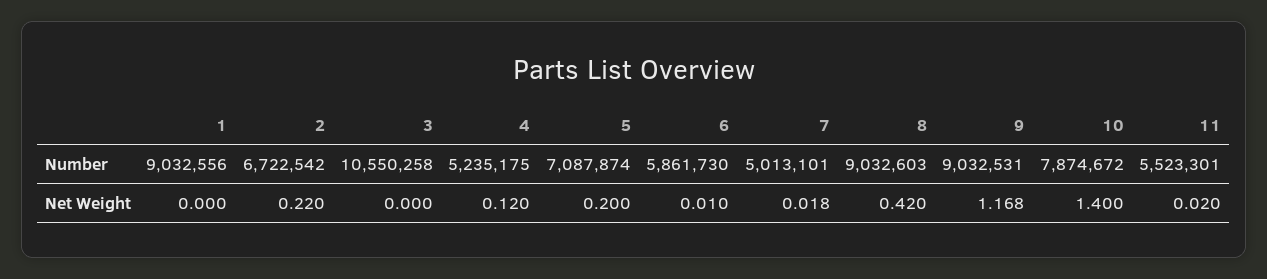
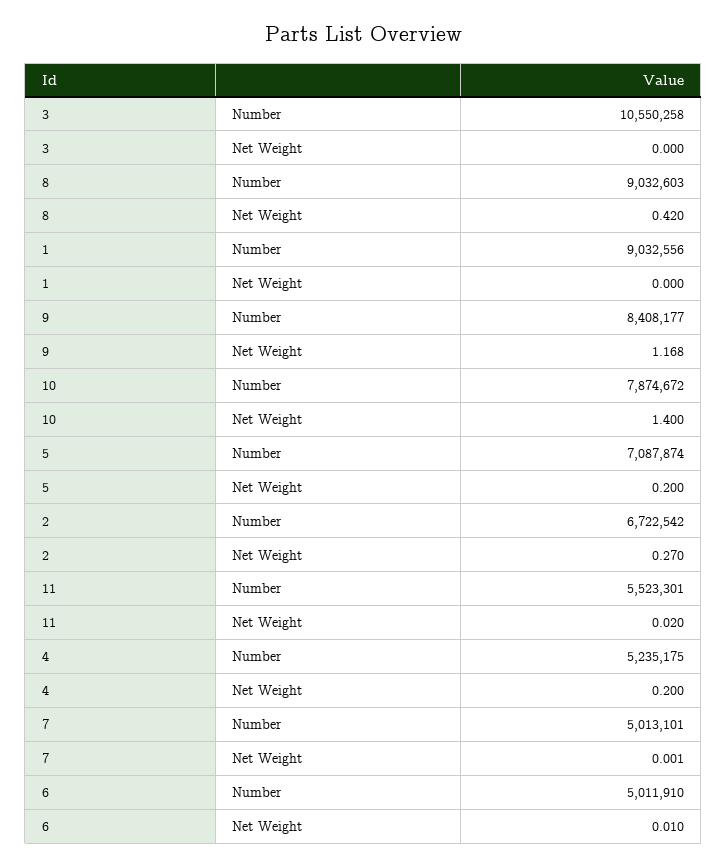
  {
    "1": {
      "Number": 9032556,
      "Net Weight": 0
    },
    "2": {
      "Number": 6722542,
-     "Net Weight": 0.22
+     "Net Weight": 0.27
    },
    "3": {
      "Number": 10550258,
      "Net Weight": 0
    },
    "4": {
      "Number": 5235175,
-     "Net Weight": 0.12
+     "Net Weight": 0.2
    },
    "5": {
      "Number": 7087874,
      "Net Weight": 0.2
    },
    "6": {
-     "Number": 5861730,
+     "Number": 5011910,
      "Net Weight": 0.01
    },
    "7": {
      "Number": 5013101,
-     "Net Weight": 0.018
+     "Net Weight": 0.001
    },
    "8": {
      "Number": 9032603,
      "Net Weight": 0.42
    },
    "9": {
-     "Number": 9032531,
+     "Number": 8408177,
      "Net Weight": 1.168
    },
    "10": {
      "Number": 7874672,
      "Net Weight": 1.4
    },
    "11": {
      "Number": 5523301,
      "Net Weight": 0.02
    }
  }

